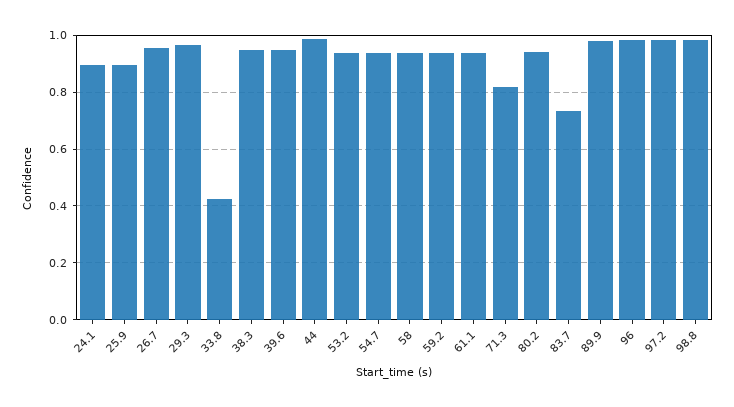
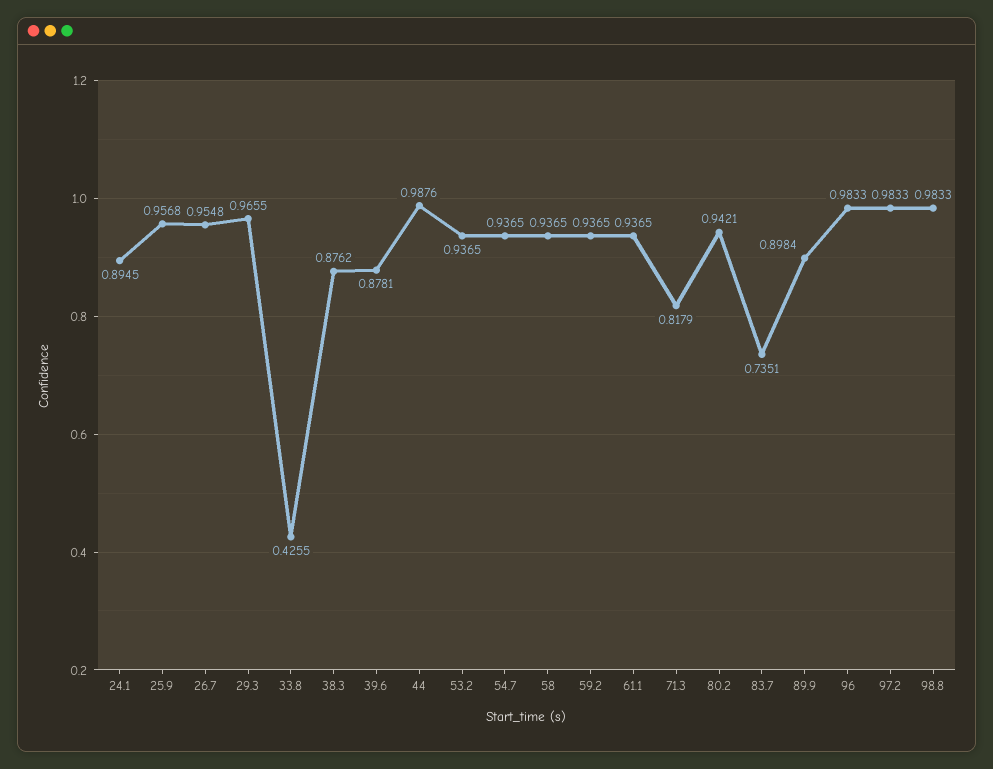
  {
    "24.1": 0.8945,
-   "25.9": 0.9,
+   "25.9": 0.9568,
    "26.7": 0.9548,
    "29.3": 0.9655,
    "33.8": 0.4255,
-   "38.3": 0.95,
+   "38.3": 0.8762,
-   "39.6": 0.95,
+   "39.6": 0.8781,
    "44": 0.9876,
    "53.2": 0.9365,
    "54.7": 0.9365,
    "58": 0.9365,
    "59.2": 0.9365,
    "61.1": 0.9365,
    "71.3": 0.8179,
    "80.2": 0.9421,
    "83.7": 0.7351,
-   "89.9": 0.975,
+   "89.9": 0.8984,
    "96": 0.9833,
    "97.2": 0.9833,
    "98.8": 0.9833
  }

